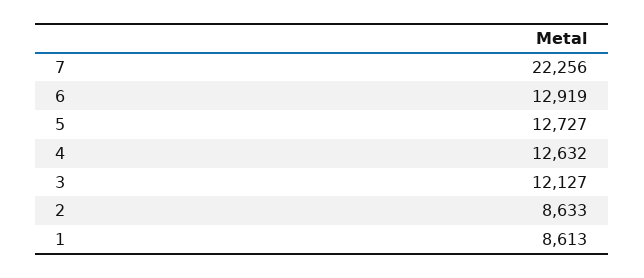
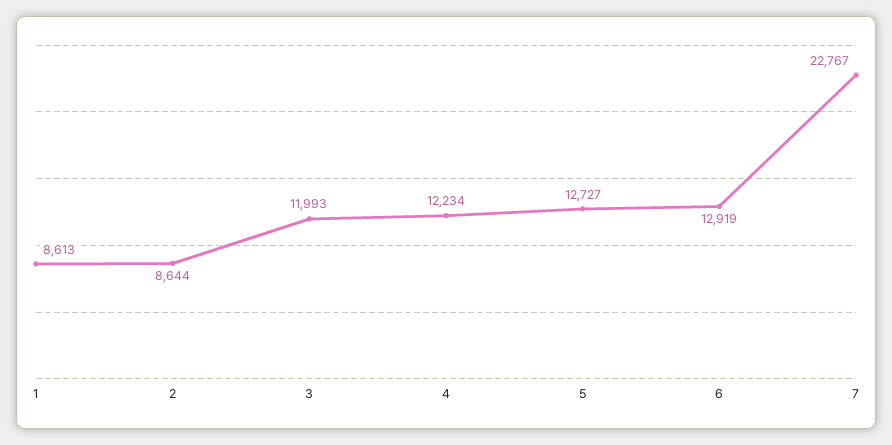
  {
-   "7": 22256,
+   "7": 22767,
    "6": 12919,
    "5": 12727,
-   "4": 12632,
+   "4": 12234,
-   "3": 12127,
+   "3": 11993,
-   "2": 8633,
+   "2": 8644,
    "1": 8613
  }

